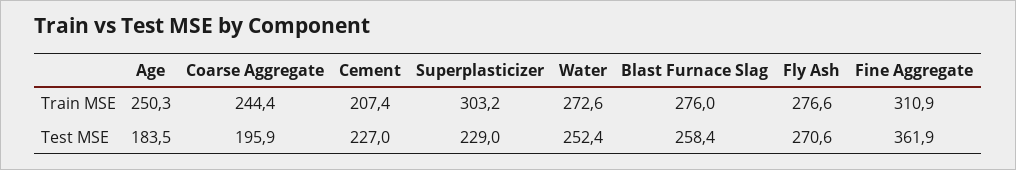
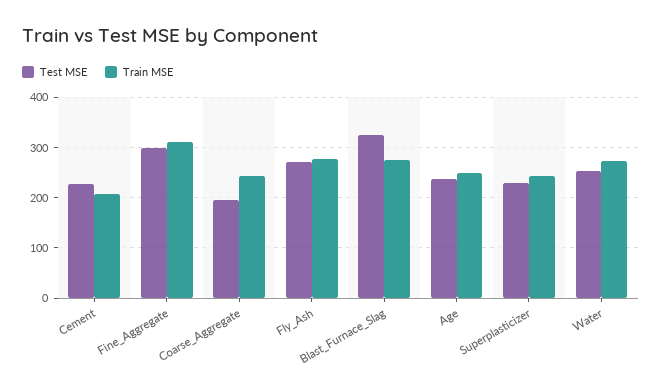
  {
    "Train MSE": {
      "Age": 250.3,
      "Coarse Aggregate": 244.4,
      "Cement": 207.4,
-     "Superplasticizer": 303.2,
+     "Superplasticizer": 240,
      "Water": 272.6,
      "Blast Furnace Slag": 276,
      "Fly Ash": 276.6,
      "Fine Aggregate": 310.9
    },
    "Test MSE": {
-     "Age": 183.5,
+     "Age": 240,
      "Coarse Aggregate": 195.9,
      "Cement": 227,
      "Superplasticizer": 229,
      "Water": 252.4,
-     "Blast Furnace Slag": 258.4,
+     "Blast Furnace Slag": 320,
      "Fly Ash": 270.6,
-     "Fine Aggregate": 361.9
+     "Fine Aggregate": 300
    }
  }

